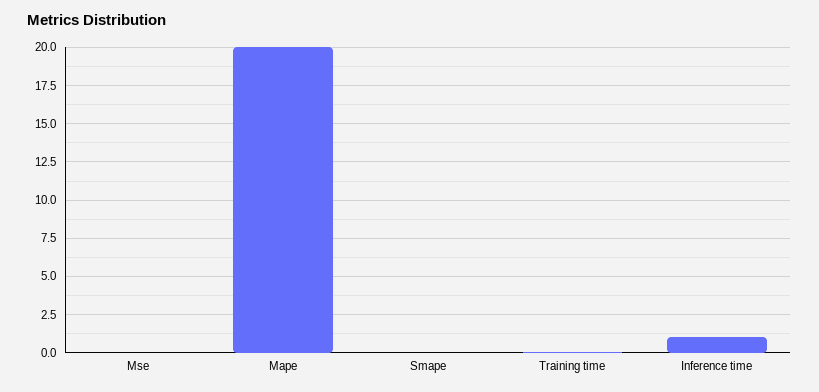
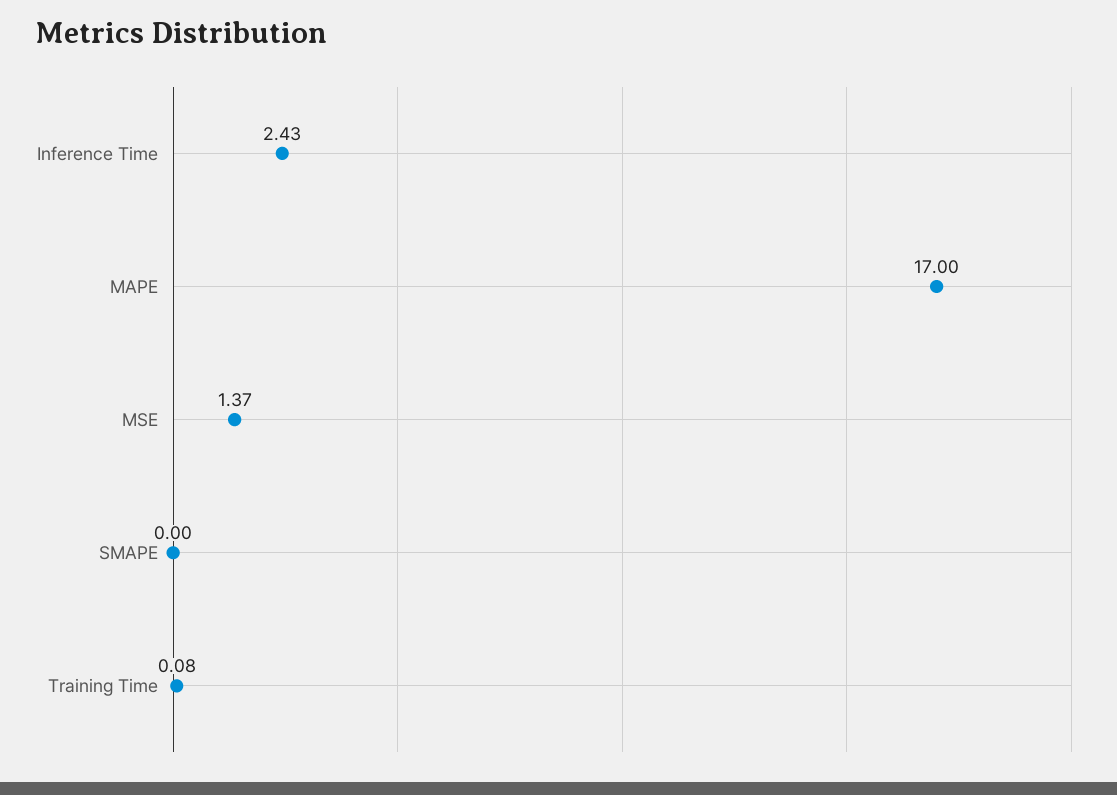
  {
-   "Mse": 0,
+   "Mse": 1.37,
-   "Mape": 20,
+   "Mape": 17,
    "Smape": 0,
    "Training time": 0.08,
-   "Inference time": 1
+   "Inference time": 2.43
  }

